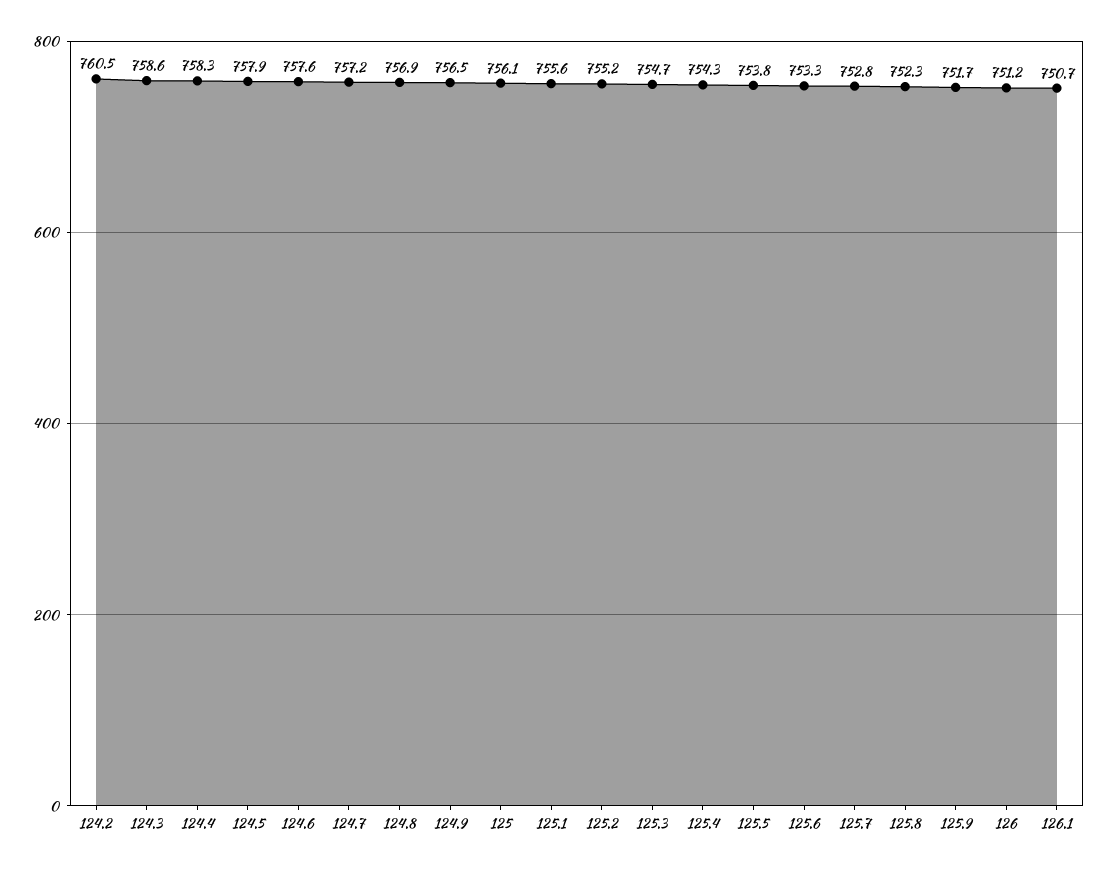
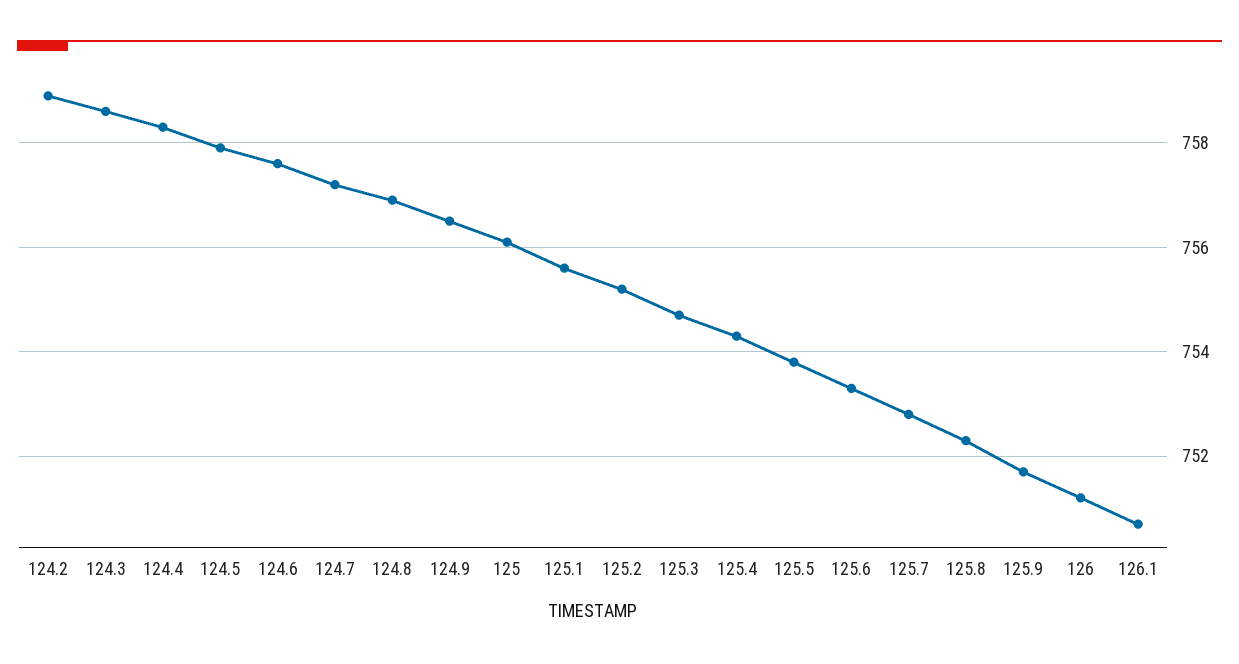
  {
-   "124.2": 760.5,
+   "124.2": 759,
    "124.3": 758.6,
    "124.4": 758.3,
    "124.5": 757.9,
    "124.6": 757.6,
    "124.7": 757.2,
    "124.8": 756.9,
    "124.9": 756.5,
    "125": 756.1,
    "125.1": 755.6,
    "125.2": 755.2,
    "125.3": 754.7,
    "125.4": 754.3,
    "125.5": 753.8,
    "125.6": 753.3,
    "125.7": 752.8,
    "125.8": 752.3,
    "125.9": 751.7,
    "126": 751.2,
    "126.1": 750.7
  }

